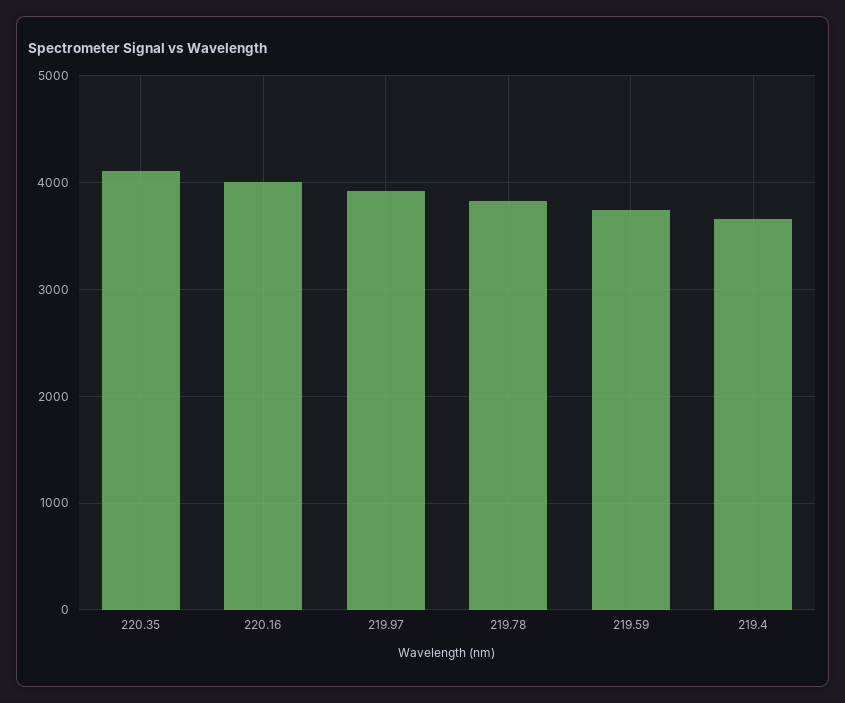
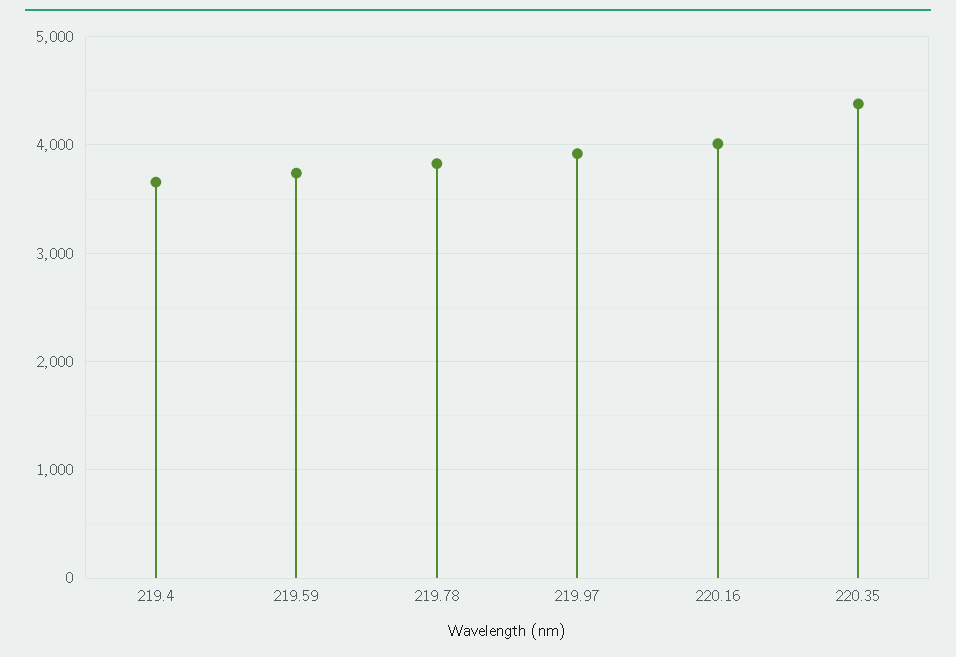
  {
-   "220.35": 4100,
+   "220.35": 4400,
    "220.16": 4000,
    "219.97": 3900,
    "219.78": 3800,
    "219.59": 3700,
    "219.4": 3700
  }

